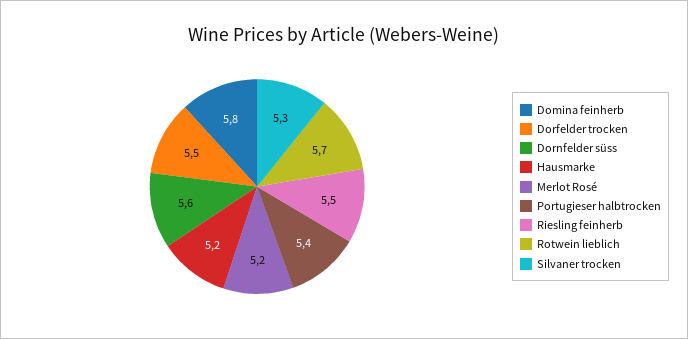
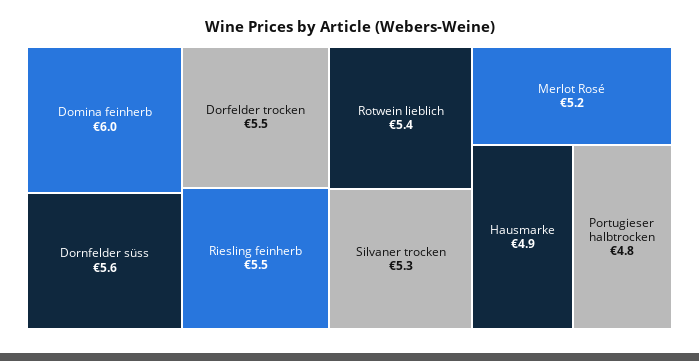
  {
-   "Domina feinherb": 5.8,
+   "Domina feinherb": 6,
    "Dorfelder trocken": 5.5,
    "Dornfelder süss": 5.6,
-   "Hausmarke": 5.2,
+   "Hausmarke": 4.9,
    "Merlot Rosé": 5.2,
-   "Portugieser halbtrocken": 5.4,
+   "Portugieser halbtrocken": 4.8,
    "Riesling feinherb": 5.5,
-   "Rotwein lieblich": 5.7,
+   "Rotwein lieblich": 5.4,
    "Silvaner trocken": 5.3
  }

